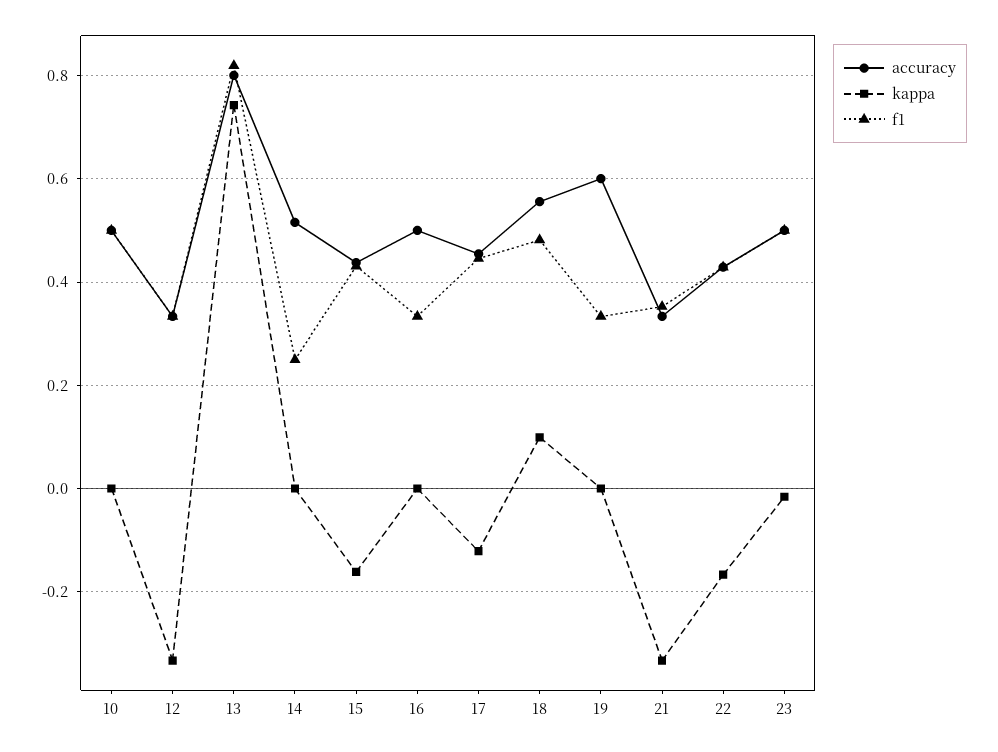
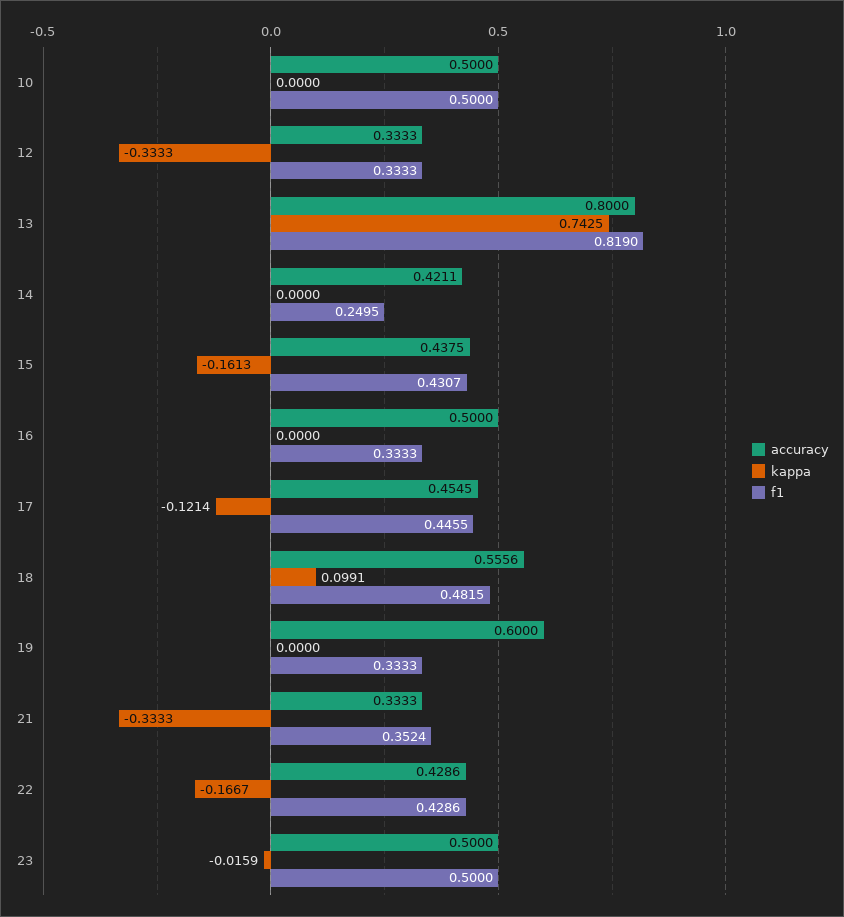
  {
    "accuracy": {
      "10": 0.5,
      "12": 0.3333,
      "13": 0.8,
-     "14": 0.52,
+     "14": 0.4211,
      "15": 0.4375,
      "16": 0.5,
      "17": 0.4545,
      "18": 0.5556,
      "19": 0.6,
      "21": 0.3333,
      "22": 0.4286,
      "23": 0.5
    },
    "kappa": {
      "10": 0,
      "12": -0.3333,
      "13": 0.7425,
      "14": 0,
      "15": -0.1613,
      "16": 0,
      "17": -0.1214,
      "18": 0.0991,
      "19": 0,
      "21": -0.3333,
      "22": -0.1667,
      "23": -0.0159
    },
    "f1": {
      "10": 0.5,
      "12": 0.3333,
      "13": 0.819,
      "14": 0.2495,
      "15": 0.4307,
      "16": 0.3333,
      "17": 0.4455,
      "18": 0.4815,
      "19": 0.3333,
      "21": 0.3524,
      "22": 0.4286,
      "23": 0.5
    }
  }

